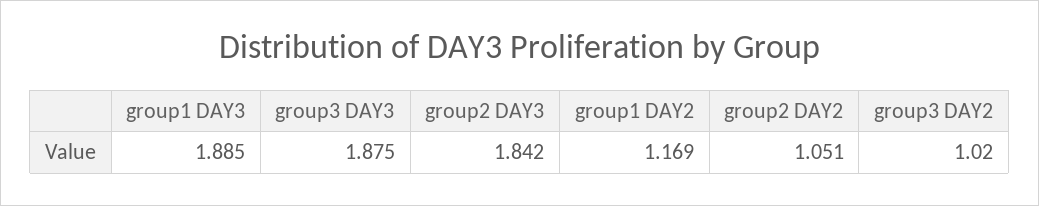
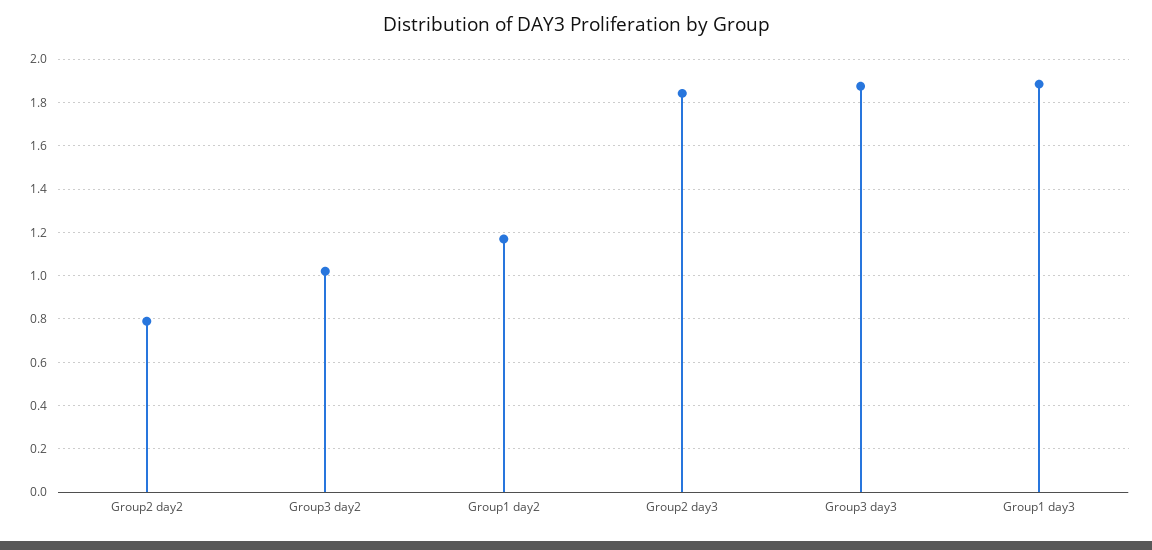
  {
    "group1 DAY3": 1.885,
    "group3 DAY3": 1.875,
    "group2 DAY3": 1.842,
    "group1 DAY2": 1.169,
-   "group2 DAY2": 1.051,
+   "group2 DAY2": 0.8,
    "group3 DAY2": 1.02
  }

